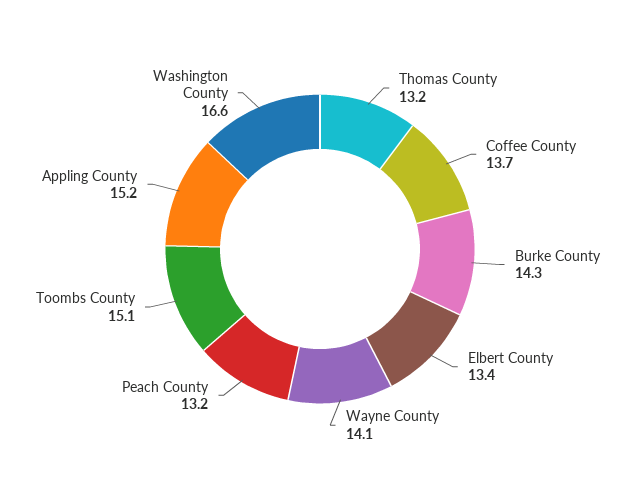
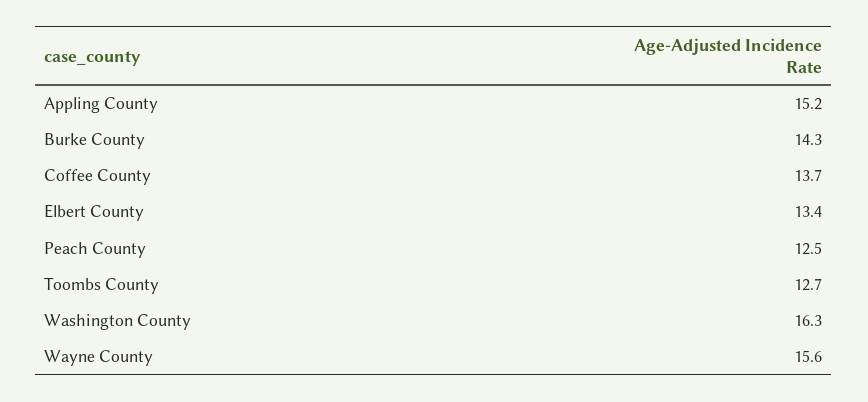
  {
-   "Thomas County": 13.2,
    "Coffee County": 13.7,
    "Burke County": 14.3,
    "Elbert County": 13.4,
-   "Wayne County": 14.1,
+   "Wayne County": 15.6,
-   "Peach County": 13.2,
+   "Peach County": 12.5,
-   "Toombs County": 15.1,
+   "Toombs County": 12.7,
    "Appling County": 15.2,
-   "Washington County": 16.6
+   "Washington County": 16.3
  }

